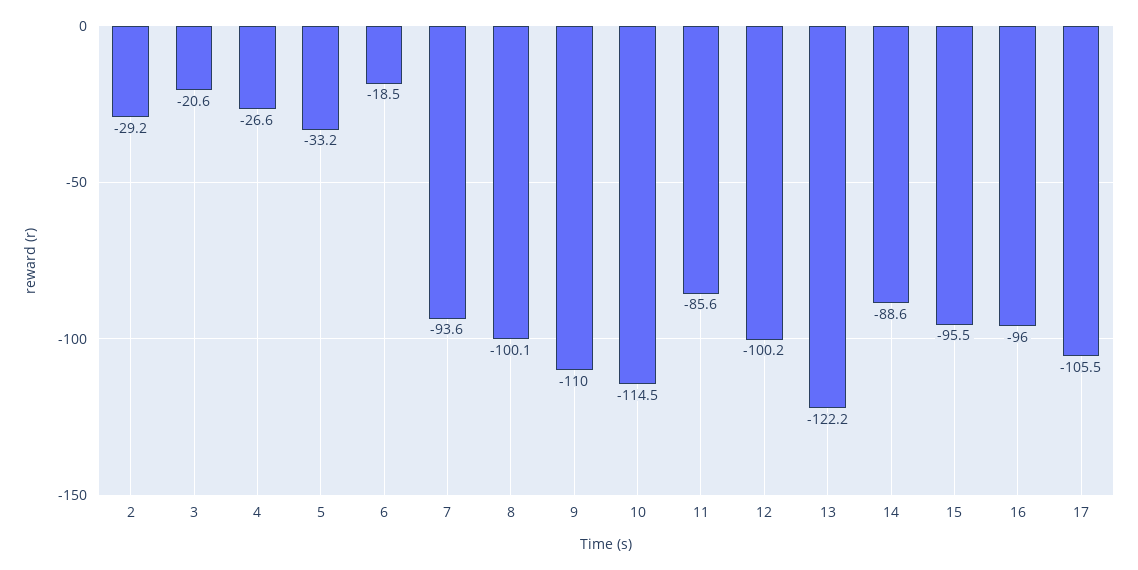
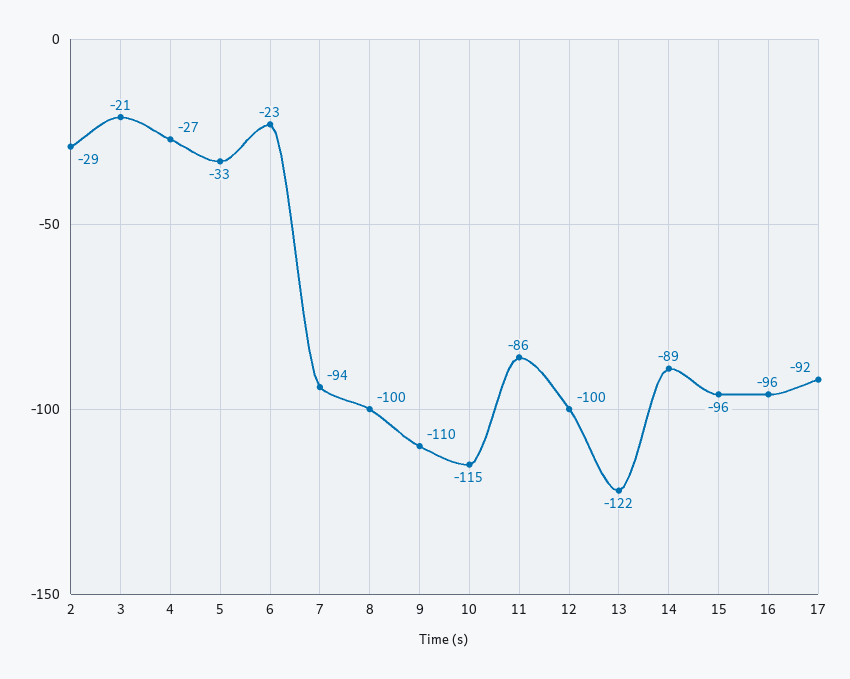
  {
    "2": -29.2,
    "3": -20.6,
    "4": -26.6,
    "5": -33.2,
-   "6": -18.5,
+   "6": -23,
    "7": -93.6,
    "8": -100.1,
    "9": -110,
    "10": -114.5,
    "11": -85.6,
    "12": -100.2,
    "13": -122.2,
    "14": -88.6,
    "15": -95.5,
    "16": -96,
-   "17": -105.5
+   "17": -92
  }

